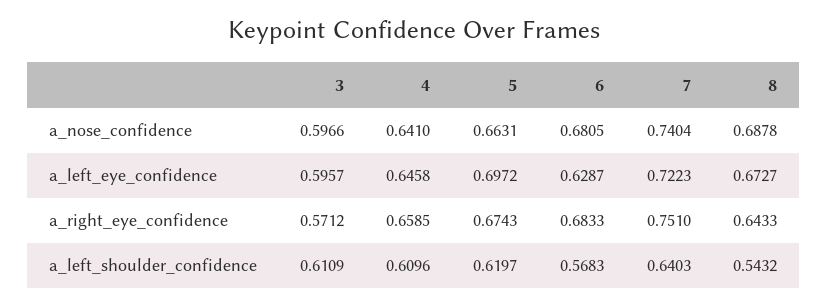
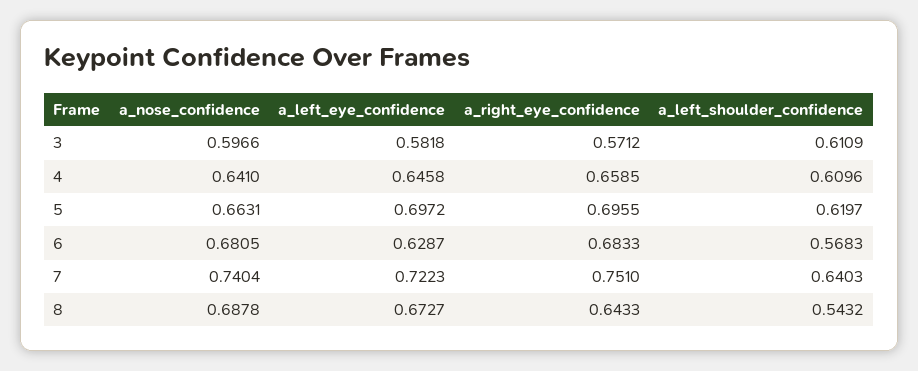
  {
    "3": {
      "a_nose_confidence": 0.5966,
-     "a_left_eye_confidence": 0.5957,
+     "a_left_eye_confidence": 0.5818,
      "a_right_eye_confidence": 0.5712,
      "a_left_shoulder_confidence": 0.6109
    },
    "4": {
      "a_nose_confidence": 0.641,
      "a_left_eye_confidence": 0.6458,
      "a_right_eye_confidence": 0.6585,
      "a_left_shoulder_confidence": 0.6096
    },
    "5": {
      "a_nose_confidence": 0.6631,
      "a_left_eye_confidence": 0.6972,
-     "a_right_eye_confidence": 0.6743,
+     "a_right_eye_confidence": 0.6955,
      "a_left_shoulder_confidence": 0.6197
    },
    "6": {
      "a_nose_confidence": 0.6805,
      "a_left_eye_confidence": 0.6287,
      "a_right_eye_confidence": 0.6833,
      "a_left_shoulder_confidence": 0.5683
    },
    "7": {
      "a_nose_confidence": 0.7404,
      "a_left_eye_confidence": 0.7223,
      "a_right_eye_confidence": 0.751,
      "a_left_shoulder_confidence": 0.6403
    },
    "8": {
      "a_nose_confidence": 0.6878,
      "a_left_eye_confidence": 0.6727,
      "a_right_eye_confidence": 0.6433,
      "a_left_shoulder_confidence": 0.5432
    }
  }

